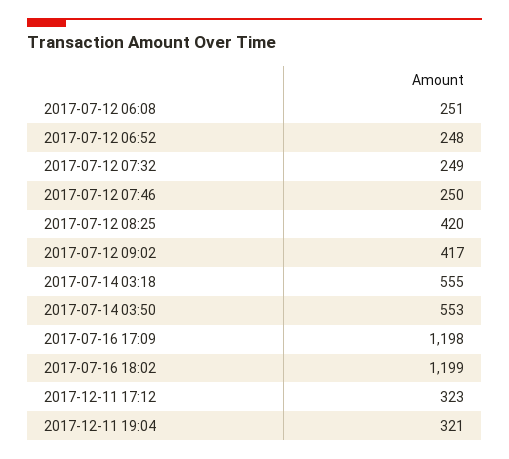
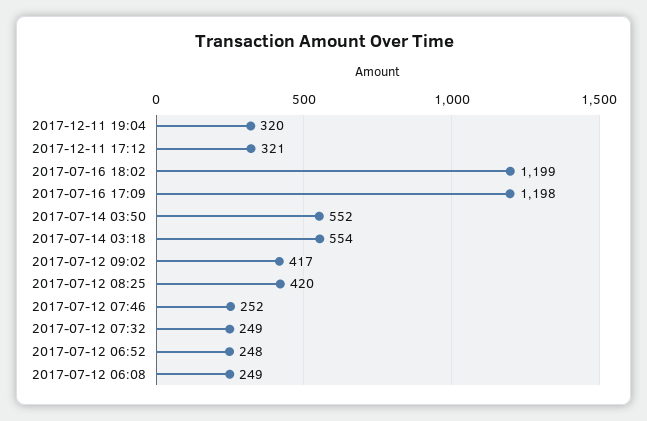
  {
-   "2017-07-12 06:08": 251,
+   "2017-07-12 06:08": 249,
    "2017-07-12 06:52": 248,
    "2017-07-12 07:32": 249,
-   "2017-07-12 07:46": 250,
+   "2017-07-12 07:46": 252,
    "2017-07-12 08:25": 420,
    "2017-07-12 09:02": 417,
-   "2017-07-14 03:18": 555,
+   "2017-07-14 03:18": 554,
-   "2017-07-14 03:50": 553,
+   "2017-07-14 03:50": 552,
    "2017-07-16 17:09": 1198,
    "2017-07-16 18:02": 1199,
-   "2017-12-11 17:12": 323,
+   "2017-12-11 17:12": 321,
-   "2017-12-11 19:04": 321
+   "2017-12-11 19:04": 320
  }

